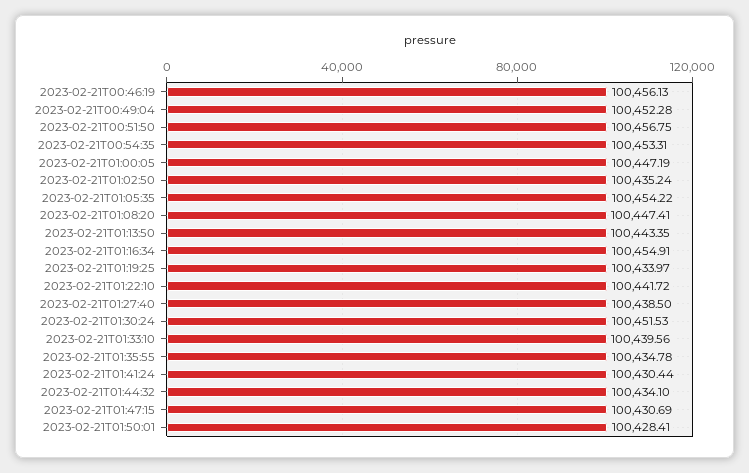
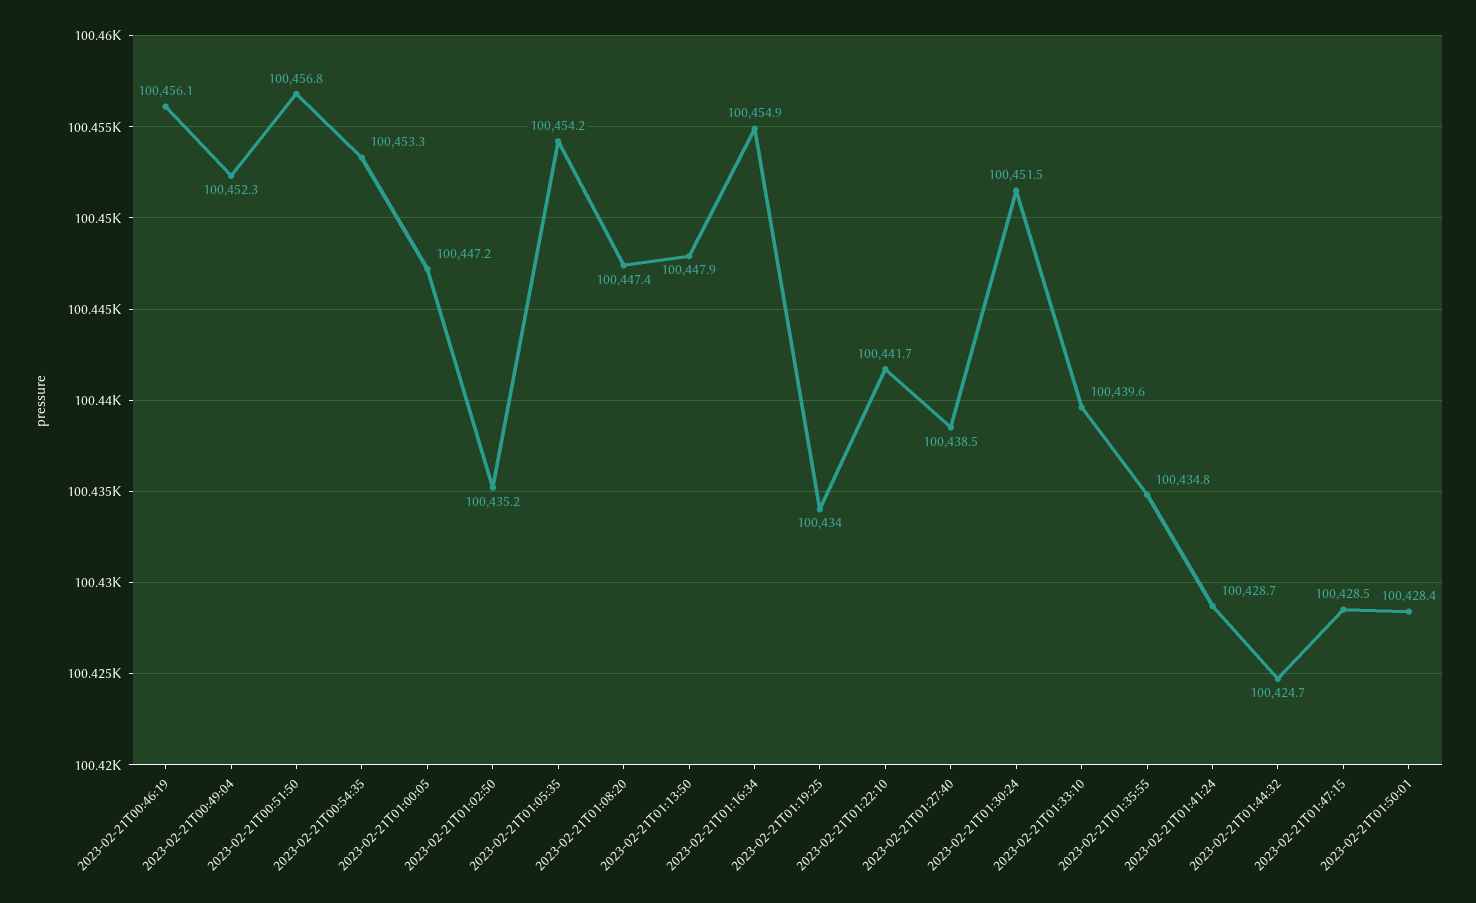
  {
    "2023-02-21T00:46:19": 100456.13,
    "2023-02-21T00:49:04": 100452.28,
    "2023-02-21T00:51:50": 100456.75,
    "2023-02-21T00:54:35": 100453.31,
    "2023-02-21T01:00:05": 100447.19,
    "2023-02-21T01:02:50": 100435.24,
    "2023-02-21T01:05:35": 100454.22,
    "2023-02-21T01:08:20": 100447.41,
-   "2023-02-21T01:13:50": 100443.35,
+   "2023-02-21T01:13:50": 100447.9,
    "2023-02-21T01:16:34": 100454.91,
    "2023-02-21T01:19:25": 100433.97,
    "2023-02-21T01:22:10": 100441.72,
    "2023-02-21T01:27:40": 100438.5,
    "2023-02-21T01:30:24": 100451.53,
    "2023-02-21T01:33:10": 100439.56,
    "2023-02-21T01:35:55": 100434.78,
-   "2023-02-21T01:41:24": 100430.44,
+   "2023-02-21T01:41:24": 100428.7,
-   "2023-02-21T01:44:32": 100434.1,
+   "2023-02-21T01:44:32": 100424.7,
-   "2023-02-21T01:47:15": 100430.69,
+   "2023-02-21T01:47:15": 100428.5,
    "2023-02-21T01:50:01": 100428.41
  }

